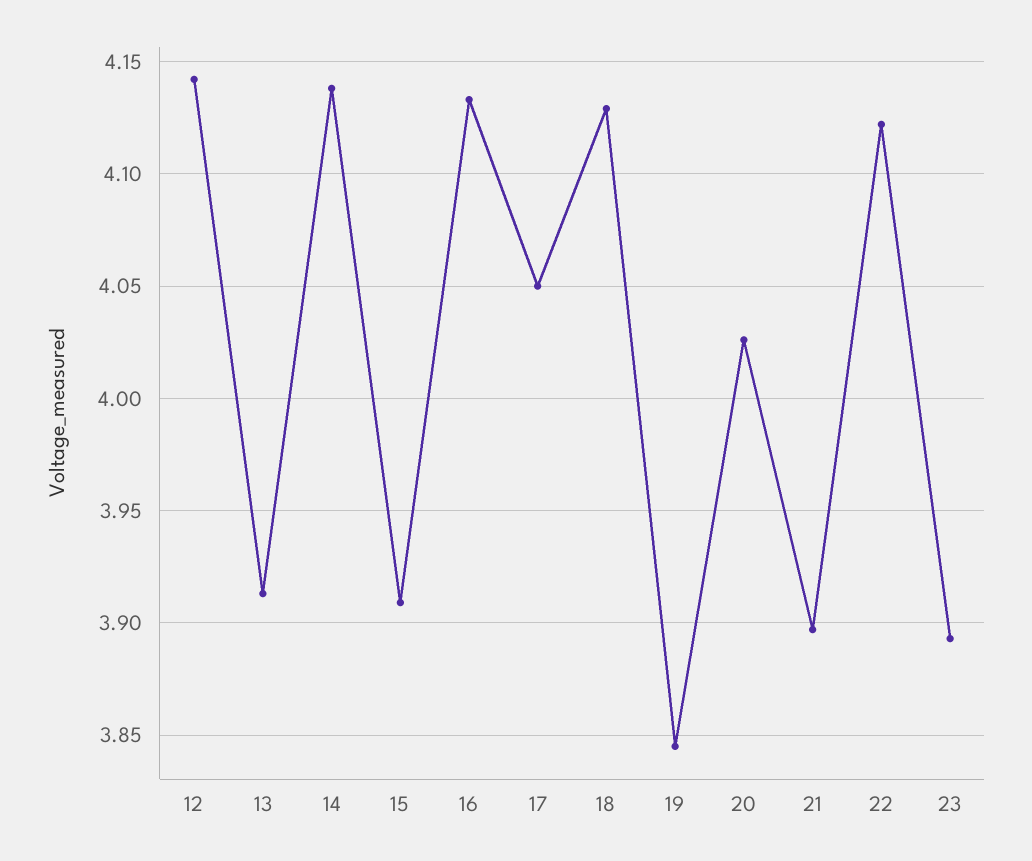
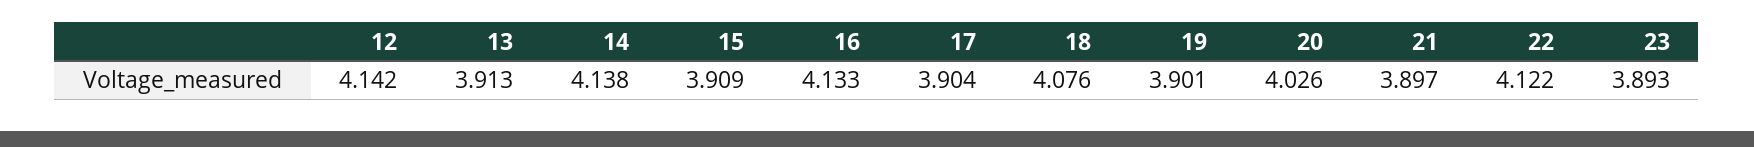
  {
    "12": 4.142,
    "13": 3.913,
    "14": 4.138,
    "15": 3.909,
    "16": 4.133,
-   "17": 4.05,
+   "17": 3.904,
-   "18": 4.13,
+   "18": 4.076,
-   "19": 3.845,
+   "19": 3.901,
    "20": 4.026,
    "21": 3.897,
    "22": 4.122,
    "23": 3.893
  }

